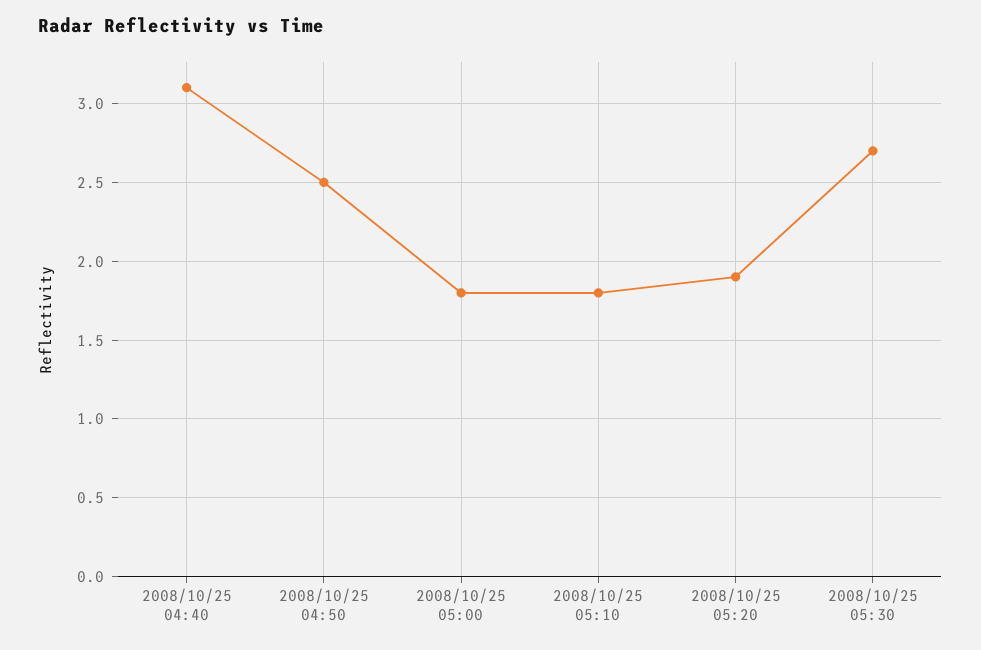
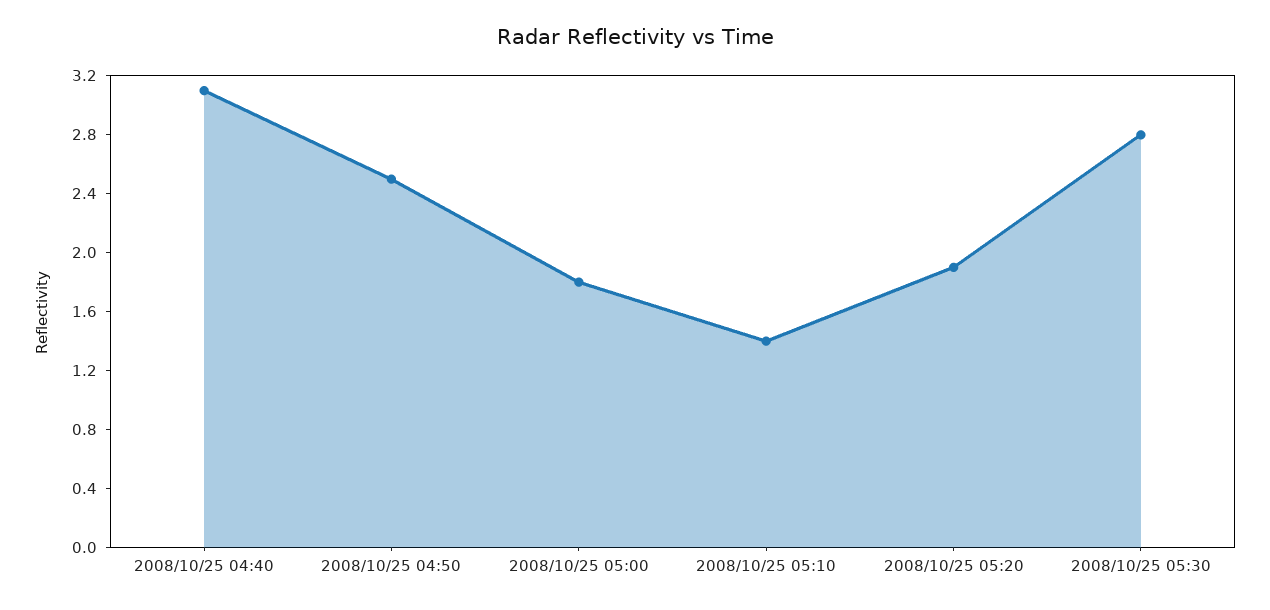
  {
    "2008/10/25 04:40": 3.1,
    "2008/10/25 04:50": 2.5,
    "2008/10/25 05:00": 1.8,
-   "2008/10/25 05:10": 1.8,
+   "2008/10/25 05:10": 1.4,
    "2008/10/25 05:20": 1.9,
-   "2008/10/25 05:30": 2.7
+   "2008/10/25 05:30": 2.8
  }

